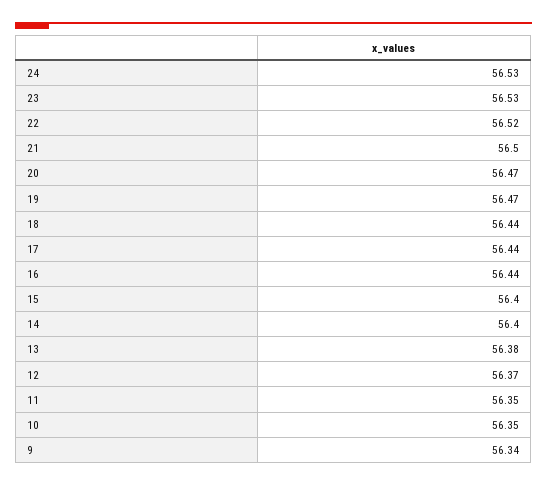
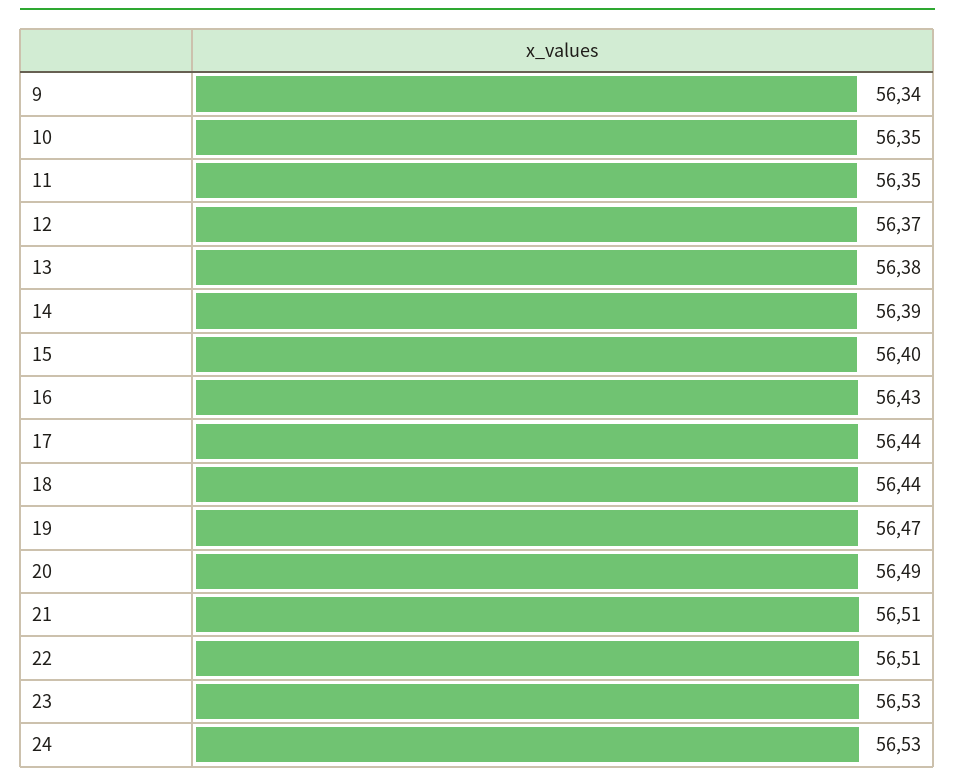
  {
    "24": 56.53,
    "23": 56.53,
-   "22": 56.52,
+   "22": 56.51,
-   "21": 56.5,
+   "21": 56.51,
-   "20": 56.47,
+   "20": 56.49,
    "19": 56.47,
    "18": 56.44,
    "17": 56.44,
-   "16": 56.44,
+   "16": 56.43,
    "15": 56.4,
-   "14": 56.4,
+   "14": 56.39,
    "13": 56.38,
    "12": 56.37,
    "11": 56.35,
    "10": 56.35,
    "9": 56.34
  }

